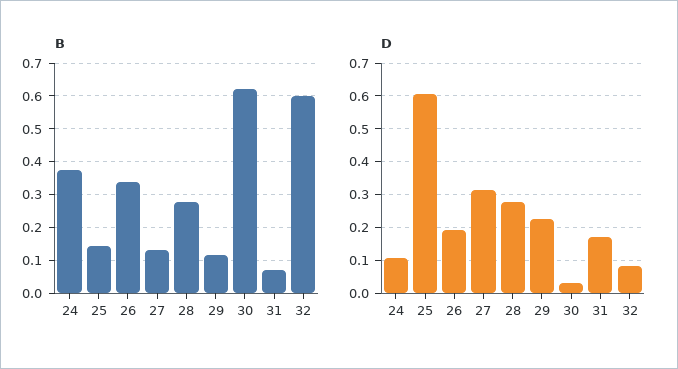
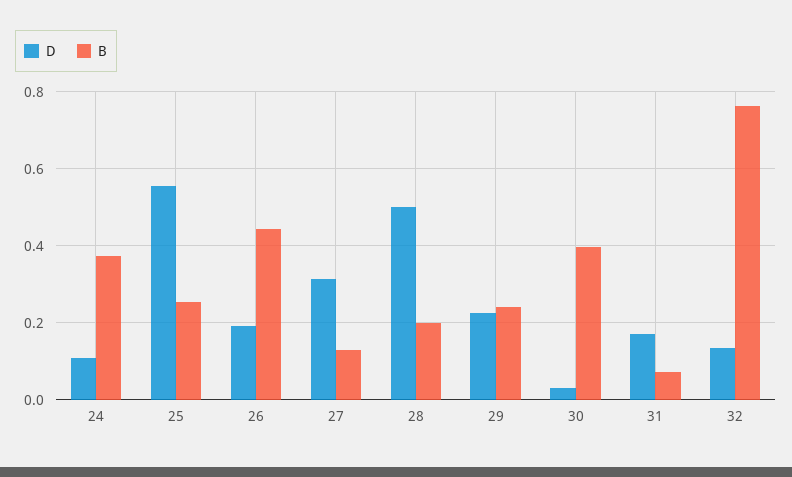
  {
    "B": {
      "24": 0.38,
-     "25": 0.14,
+     "25": 0.26,
-     "26": 0.34,
+     "26": 0.44,
      "27": 0.14,
-     "28": 0.28,
+     "28": 0.2,
-     "29": 0.12,
+     "29": 0.24,
-     "30": 0.62,
+     "30": 0.4,
      "31": 0.08,
-     "32": 0.6
+     "32": 0.76
    },
    "D": {
      "24": 0.1,
-     "25": 0.6,
+     "25": 0.56,
      "26": 0.2,
      "27": 0.32,
-     "28": 0.28,
+     "28": 0.5,
      "29": 0.22,
      "30": 0.04,
      "31": 0.18,
-     "32": 0.08
+     "32": 0.14
    }
  }

